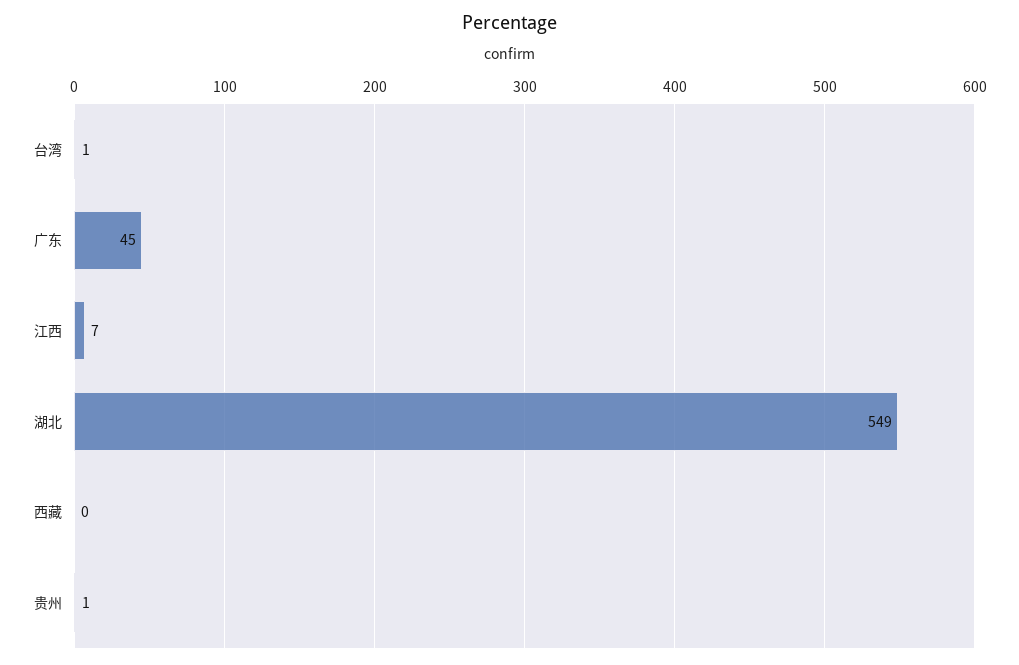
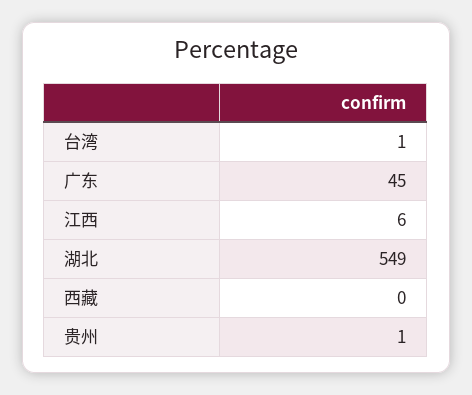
  {
    "台湾": 1,
    "广东": 45,
-   "江西": 7,
+   "江西": 6,
    "湖北": 549,
    "西藏": 0,
    "贵州": 1
  }

